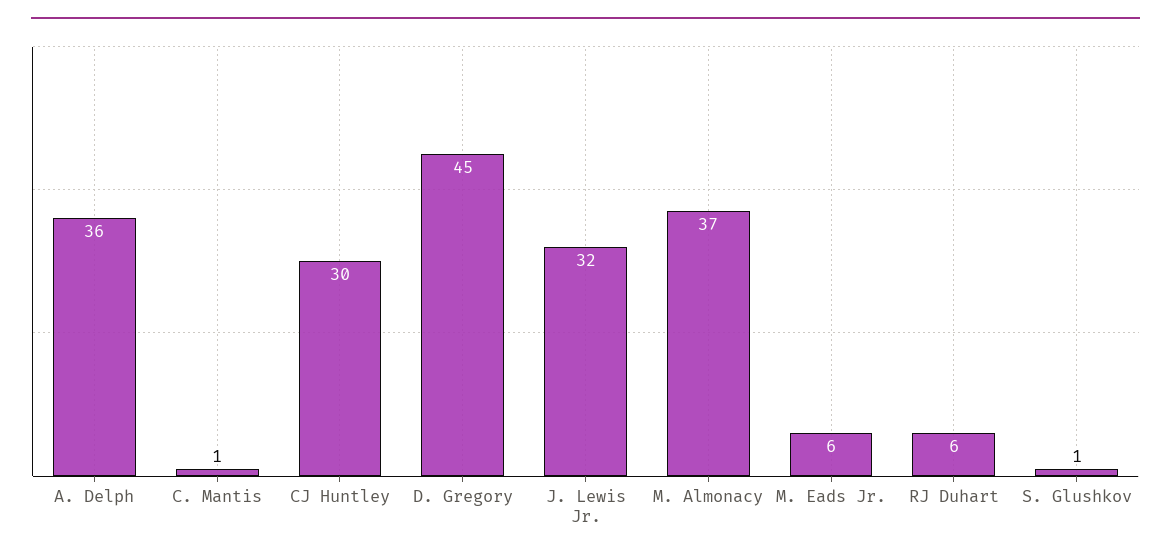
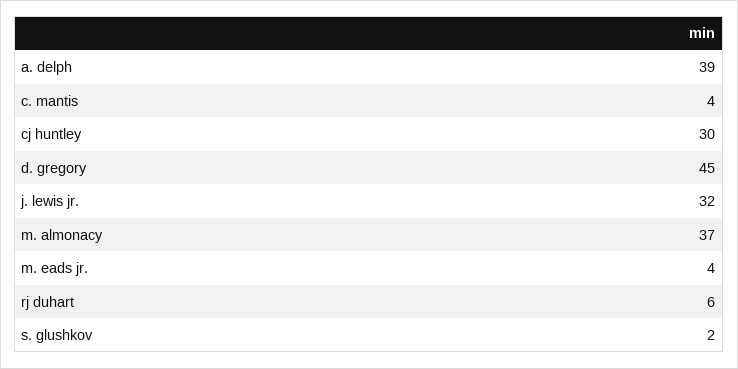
  {
-   "A. Delph": 36,
+   "A. Delph": 39,
-   "C. Mantis": 1,
+   "C. Mantis": 4,
    "CJ Huntley": 30,
    "D. Gregory": 45,
    "J. Lewis Jr.": 32,
    "M. Almonacy": 37,
-   "M. Eads Jr.": 6,
+   "M. Eads Jr.": 4,
    "RJ Duhart": 6,
-   "S. Glushkov": 1
+   "S. Glushkov": 2
  }

